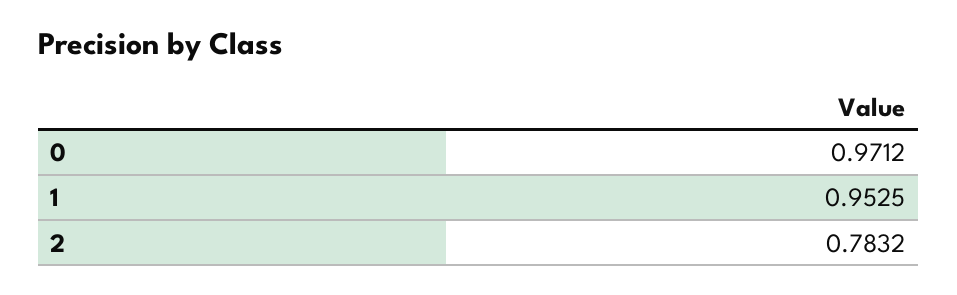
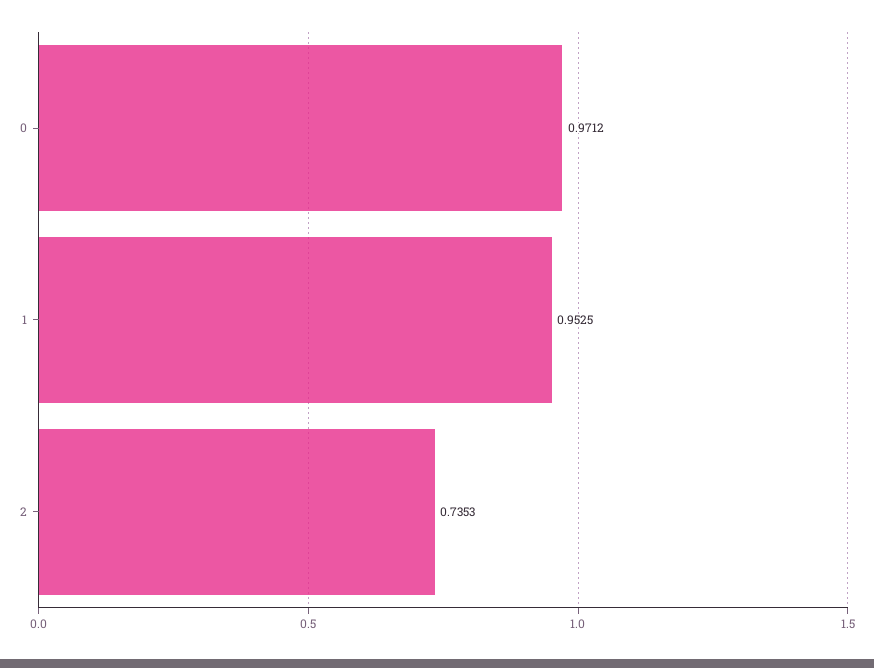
  {
    "0": 0.9712,
    "1": 0.9525,
-   "2": 0.7832
+   "2": 0.7353
  }

